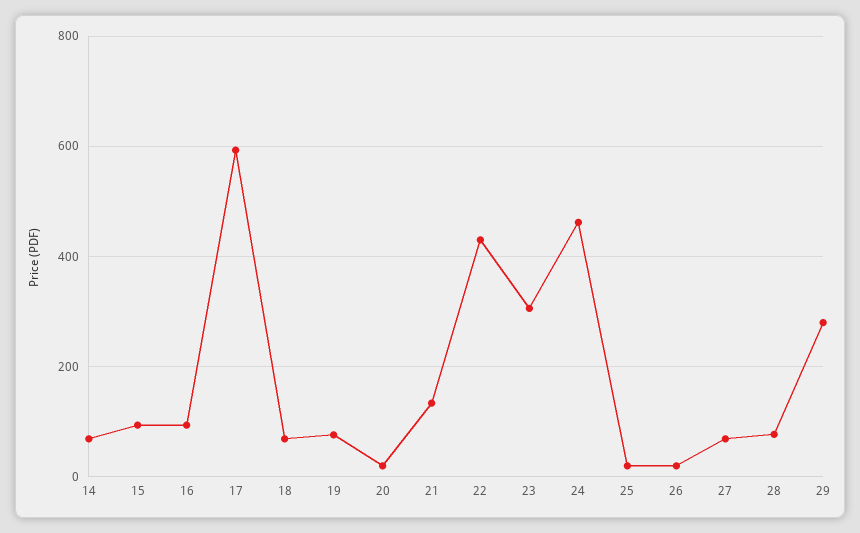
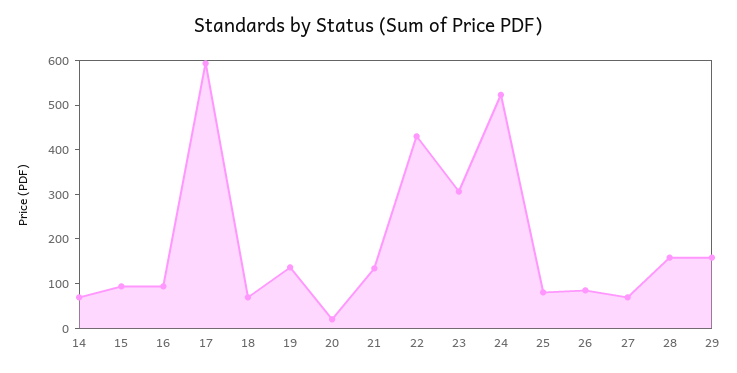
  {
    "14": 60,
    "15": 100,
    "16": 100,
    "17": 600,
    "18": 60,
-   "19": 80,
+   "19": 140,
    "20": 20,
    "21": 140,
    "22": 440,
    "23": 300,
-   "24": 460,
+   "24": 520,
-   "25": 20,
+   "25": 80,
-   "26": 20,
+   "26": 80,
    "27": 60,
-   "28": 80,
+   "28": 160,
-   "29": 280
+   "29": 160
  }

